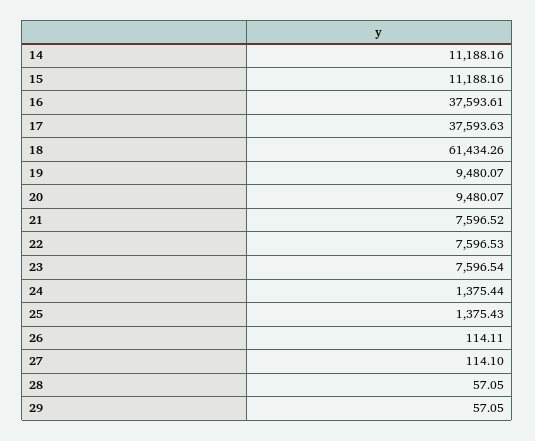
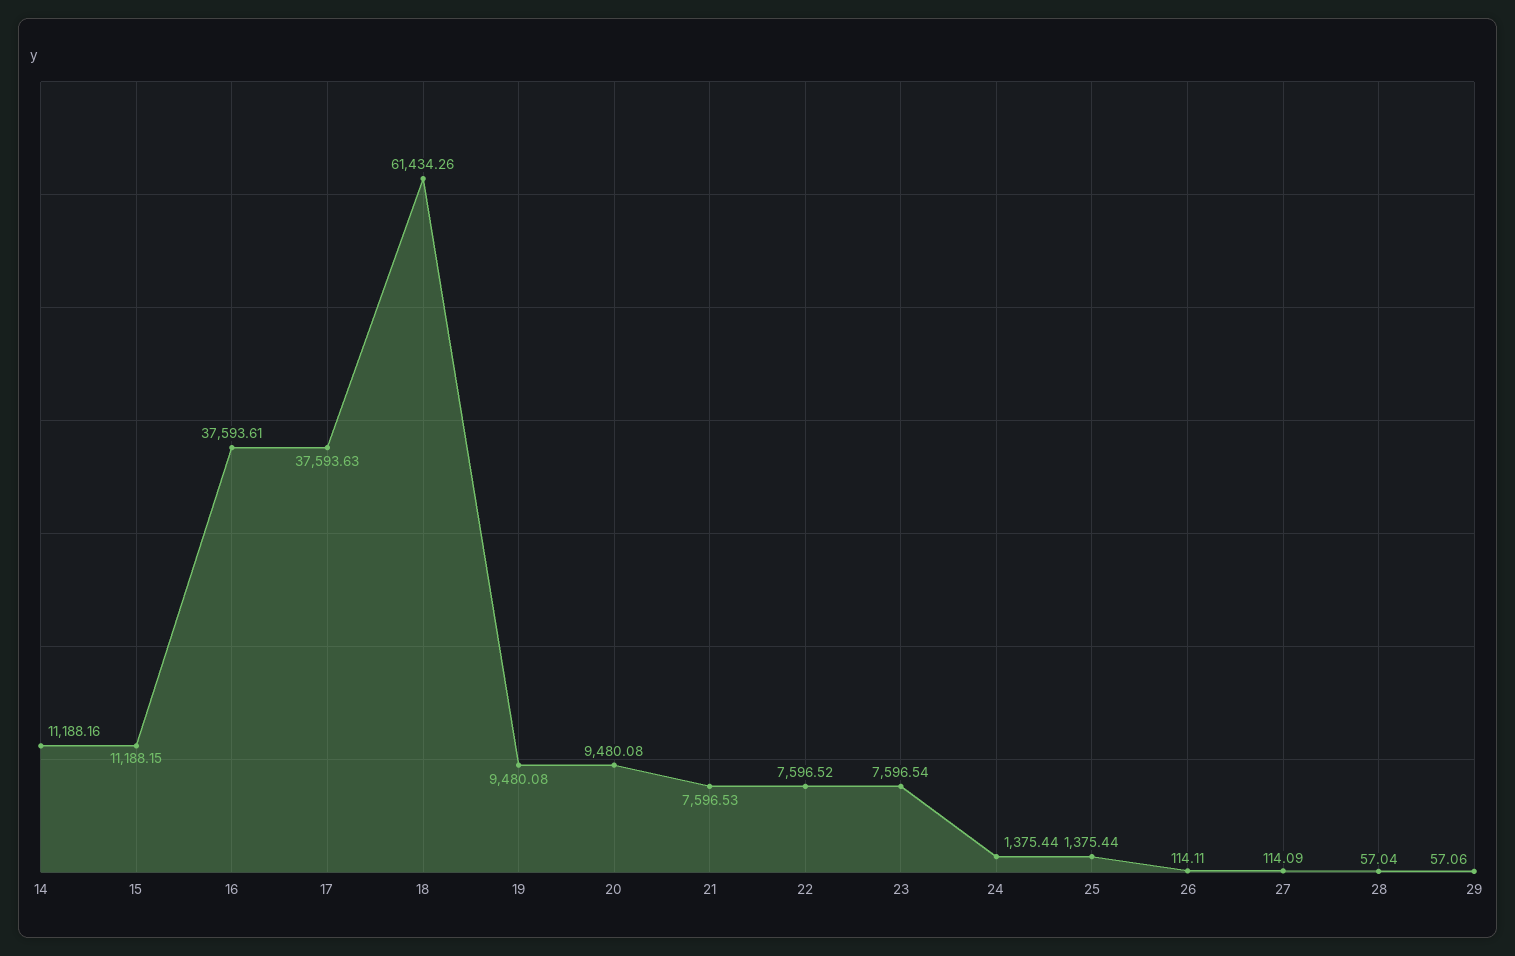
  {
    "14": 11188.16,
-   "15": 11188.16,
+   "15": 11188.15,
    "16": 37593.61,
    "17": 37593.63,
    "18": 61434.26,
-   "19": 9480.07,
+   "19": 9480.08,
-   "20": 9480.07,
+   "20": 9480.08,
-   "21": 7596.52,
+   "21": 7596.53,
-   "22": 7596.53,
+   "22": 7596.52,
    "23": 7596.54,
    "24": 1375.44,
-   "25": 1375.43,
+   "25": 1375.44,
    "26": 114.11,
-   "27": 114.1,
+   "27": 114.09,
-   "28": 57.05,
+   "28": 57.04,
-   "29": 57.05
+   "29": 57.06
  }

